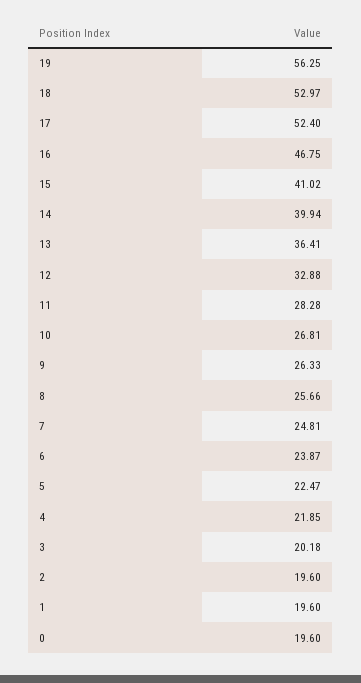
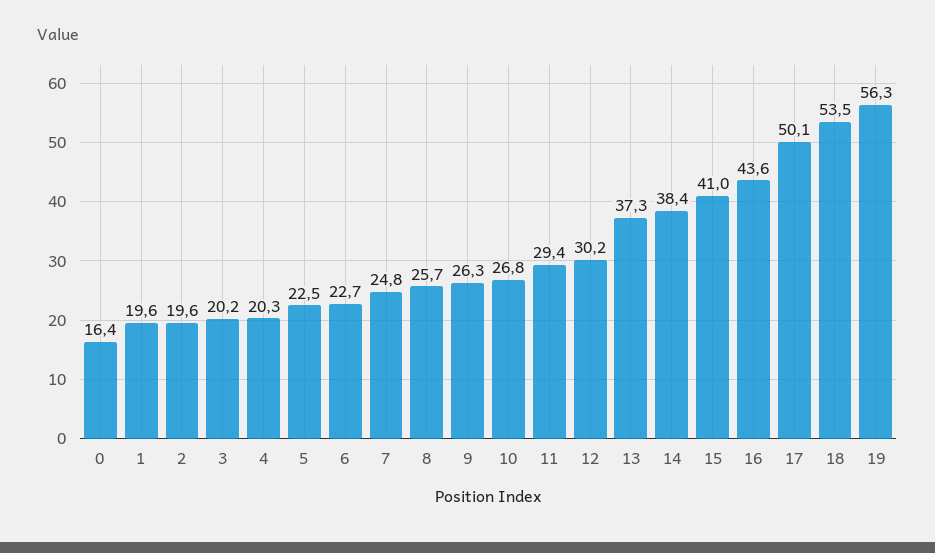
  {
    "19": 56.25,
-   "18": 52.97,
+   "18": 53.5,
-   "17": 52.4,
+   "17": 50.1,
-   "16": 46.75,
+   "16": 43.6,
    "15": 41.02,
-   "14": 39.94,
+   "14": 38.4,
-   "13": 36.41,
+   "13": 37.3,
-   "12": 32.88,
+   "12": 30.2,
-   "11": 28.28,
+   "11": 29.4,
    "10": 26.81,
    "9": 26.33,
    "8": 25.66,
    "7": 24.81,
-   "6": 23.87,
+   "6": 22.7,
    "5": 22.47,
-   "4": 21.85,
+   "4": 20.3,
    "3": 20.18,
    "2": 19.6,
    "1": 19.6,
-   "0": 19.6
+   "0": 16.4
  }

